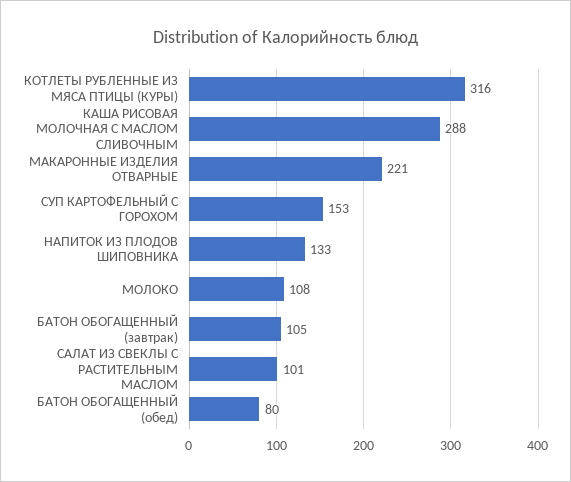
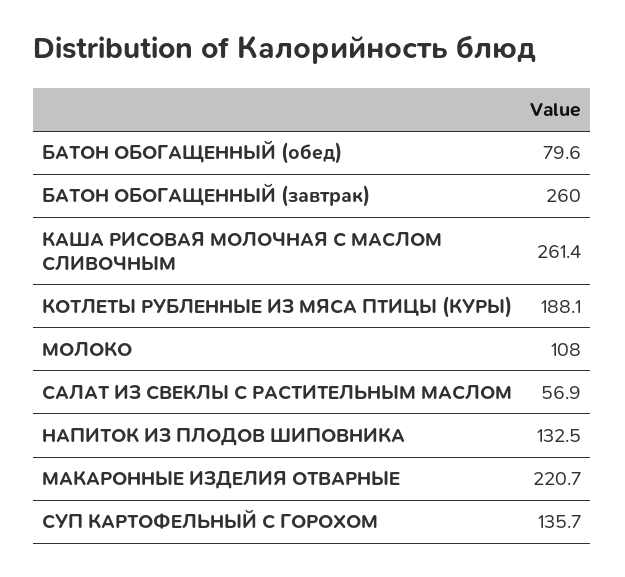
  {
-   "КОТЛЕТЫ РУБЛЕННЫЕ ИЗ МЯСА ПТИЦЫ (КУРЫ)": 316,
+   "КОТЛЕТЫ РУБЛЕННЫЕ ИЗ МЯСА ПТИЦЫ (КУРЫ)": 188.1,
-   "КАША РИСОВАЯ МОЛОЧНАЯ С МАСЛОМ СЛИВОЧНЫМ": 288,
+   "КАША РИСОВАЯ МОЛОЧНАЯ С МАСЛОМ СЛИВОЧНЫМ": 261.4,
    "МАКАРОННЫЕ ИЗДЕЛИЯ ОТВАРНЫЕ": 220.7,
-   "СУП КАРТОФЕЛЬНЫЙ С ГОРОХОМ": 153,
+   "СУП КАРТОФЕЛЬНЫЙ С ГОРОХОМ": 135.7,
    "НАПИТОК ИЗ ПЛОДОВ ШИПОВНИКА": 132.5,
    "МОЛОКО": 108,
-   "БАТОН ОБОГАЩЕННЫЙ (завтрак)": 105,
+   "БАТОН ОБОГАЩЕННЫЙ (завтрак)": 260,
-   "САЛАТ ИЗ СВЕКЛЫ С РАСТИТЕЛЬНЫМ МАСЛОМ": 101,
+   "САЛАТ ИЗ СВЕКЛЫ С РАСТИТЕЛЬНЫМ МАСЛОМ": 56.9,
    "БАТОН ОБОГАЩЕННЫЙ (обед)": 79.6
  }

